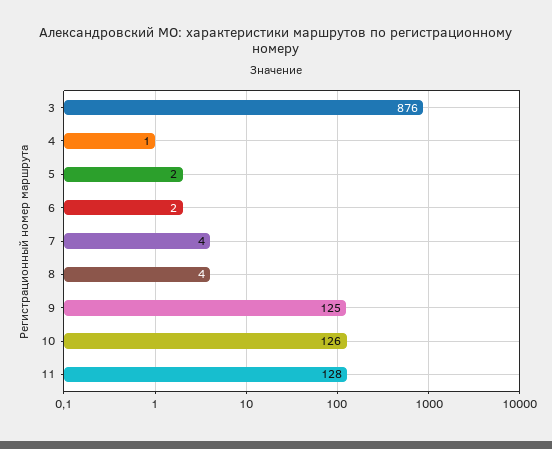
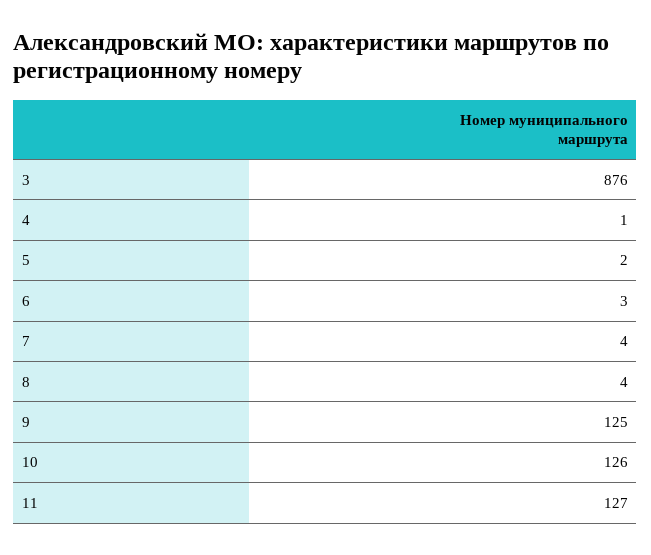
  {
    "3": 876,
    "4": 1,
    "5": 2,
-   "6": 2,
+   "6": 3,
    "7": 4,
    "8": 4,
    "9": 125,
    "10": 126,
-   "11": 128
+   "11": 127
  }

